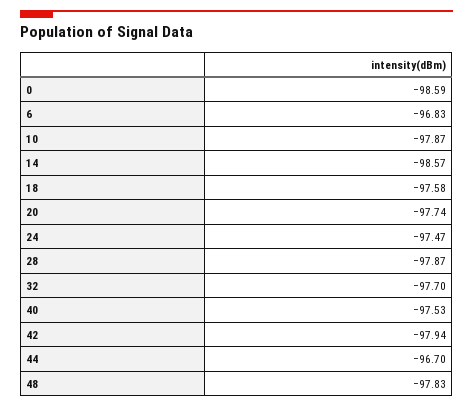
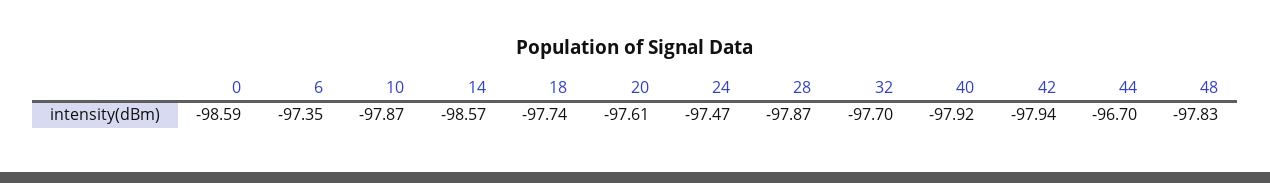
  {
    "0": -98.59,
-   "6": -96.83,
+   "6": -97.35,
    "10": -97.87,
    "14": -98.57,
-   "18": -97.58,
+   "18": -97.74,
-   "20": -97.74,
+   "20": -97.61,
    "24": -97.47,
    "28": -97.87,
    "32": -97.7,
-   "40": -97.53,
+   "40": -97.92,
    "42": -97.94,
    "44": -96.7,
    "48": -97.83
  }

